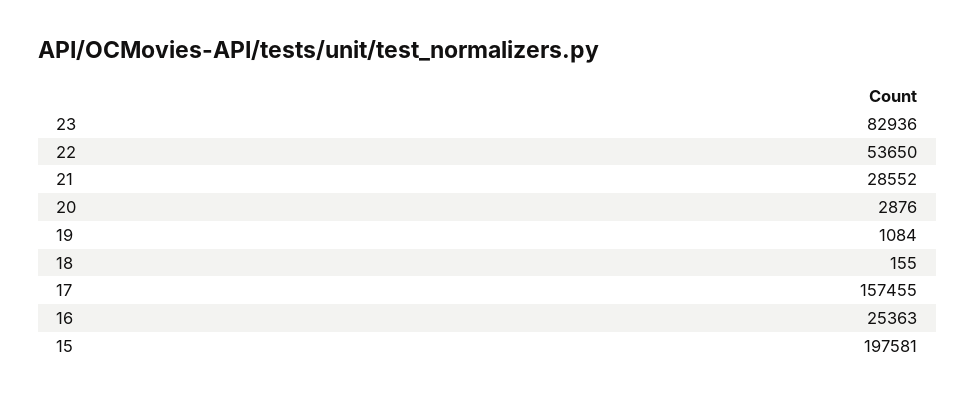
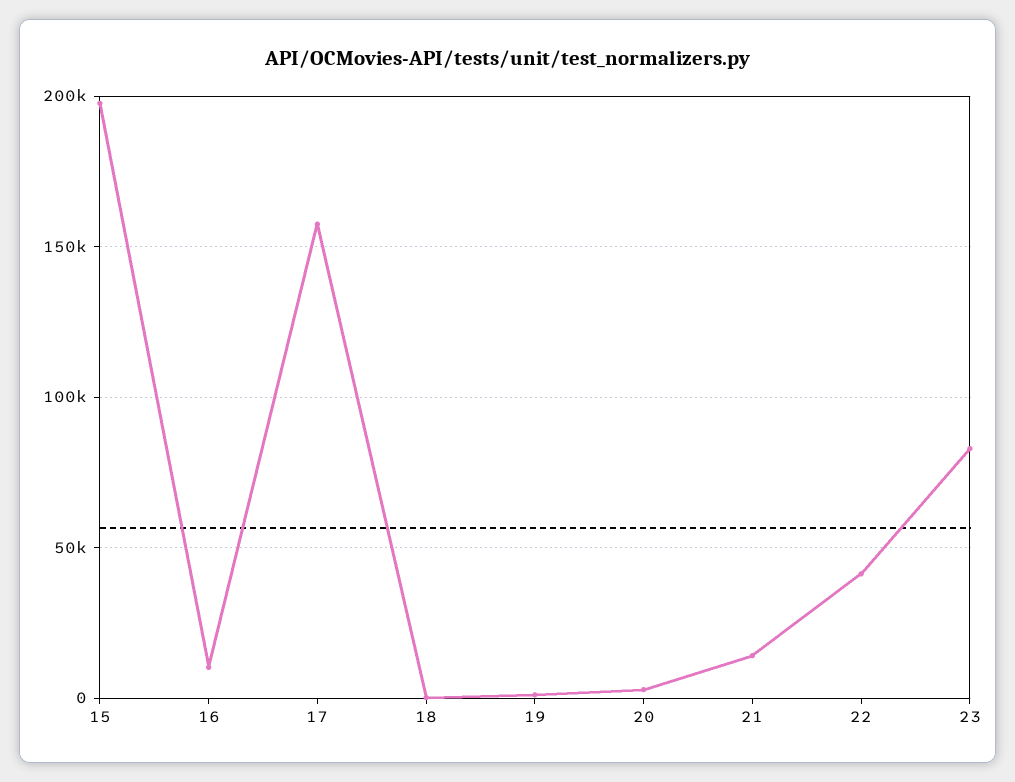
  {
    "23": 82936,
-   "22": 53650,
+   "22": 40000,
-   "21": 28552,
+   "21": 15000,
    "20": 2876,
    "19": 1084,
    "18": 155,
    "17": 157455,
-   "16": 25363,
+   "16": 10000,
    "15": 197581
  }

